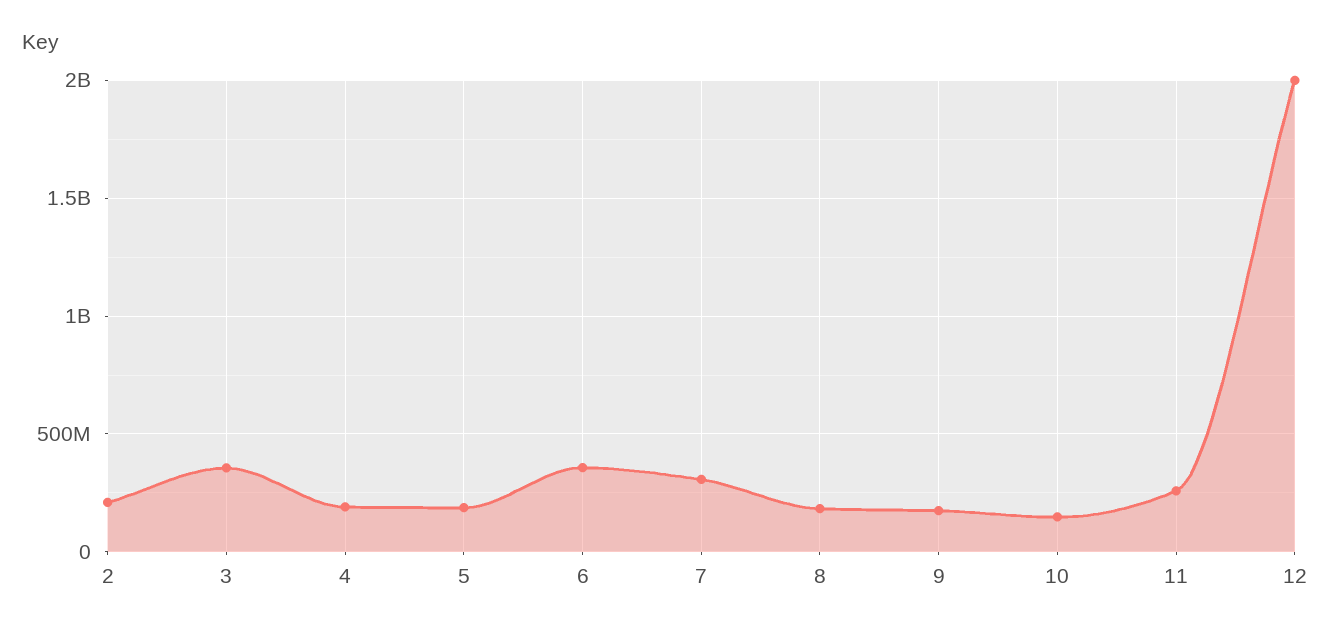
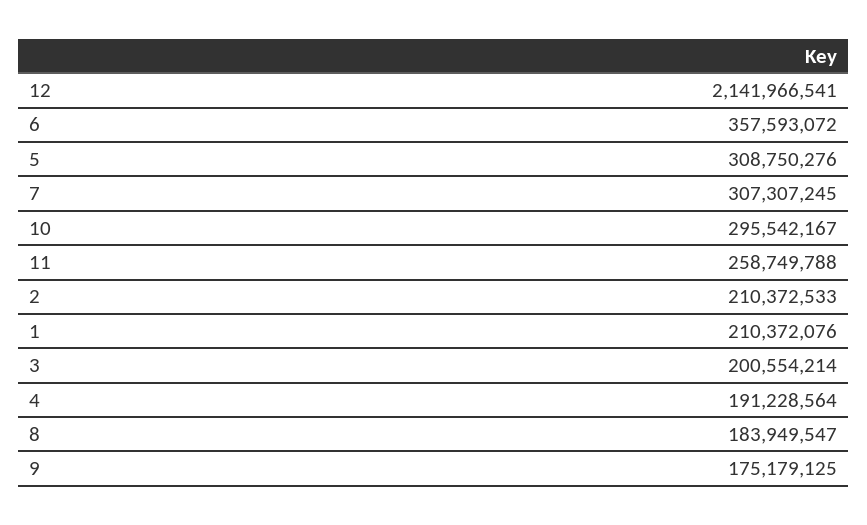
  {
    "2": 210372533,
-   "3": 350000000,
+   "3": 200554214,
    "4": 191228564,
-   "5": 200000000,
+   "5": 308750276,
    "6": 357593072,
    "7": 307307245,
    "8": 183949547,
    "9": 175179125,
-   "10": 150000000,
+   "10": 295542167,
    "11": 258749788,
-   "12": 2000000000
+   "12": 2141966541,
+   "1": 210372076
  }

